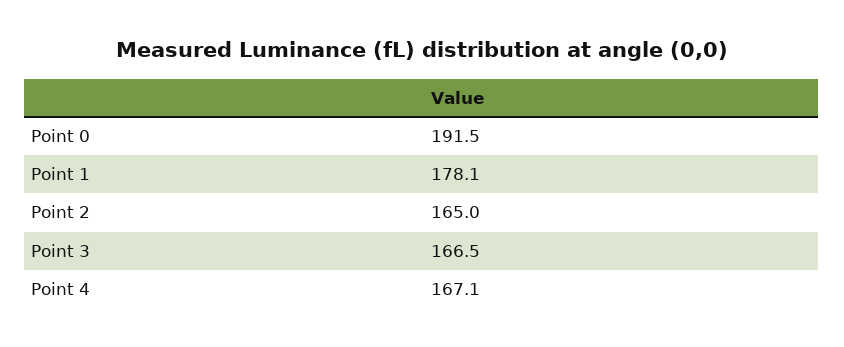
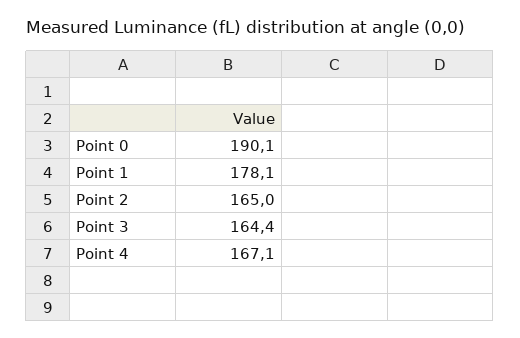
  {
-   "Point 0": 191.5,
+   "Point 0": 190.1,
    "Point 1": 178.1,
    "Point 2": 165,
-   "Point 3": 166.5,
+   "Point 3": 164.4,
    "Point 4": 167.1
  }

